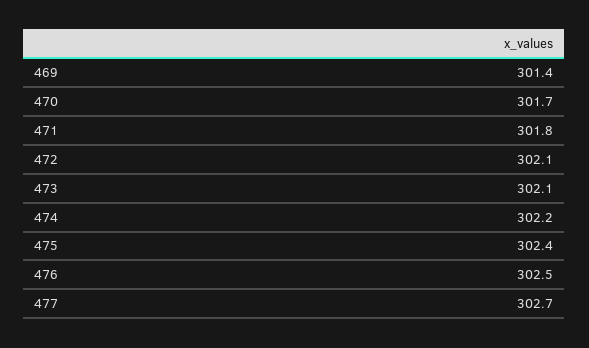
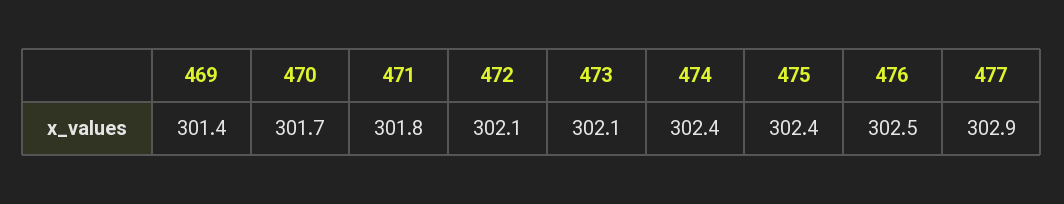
  {
    "469": 301.4,
    "470": 301.7,
    "471": 301.8,
    "472": 302.1,
    "473": 302.1,
-   "474": 302.2,
+   "474": 302.4,
    "475": 302.4,
    "476": 302.5,
-   "477": 302.7
+   "477": 302.9
  }

